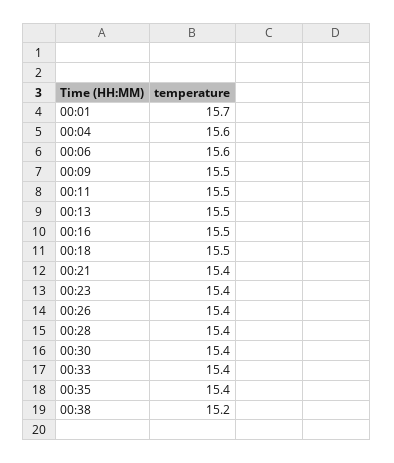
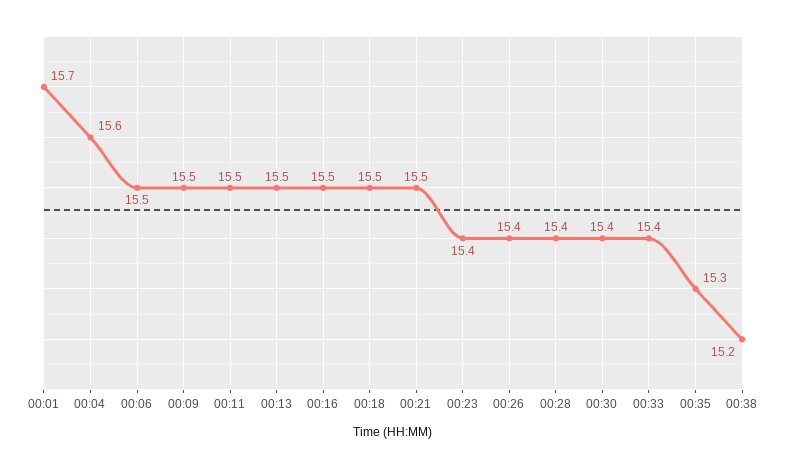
  {
    "00:01": 15.7,
    "00:04": 15.6,
-   "00:06": 15.6,
+   "00:06": 15.5,
    "00:09": 15.5,
    "00:11": 15.5,
    "00:13": 15.5,
    "00:16": 15.5,
    "00:18": 15.5,
-   "00:21": 15.4,
+   "00:21": 15.5,
    "00:23": 15.4,
    "00:26": 15.4,
    "00:28": 15.4,
    "00:30": 15.4,
    "00:33": 15.4,
-   "00:35": 15.4,
+   "00:35": 15.3,
    "00:38": 15.2
  }

